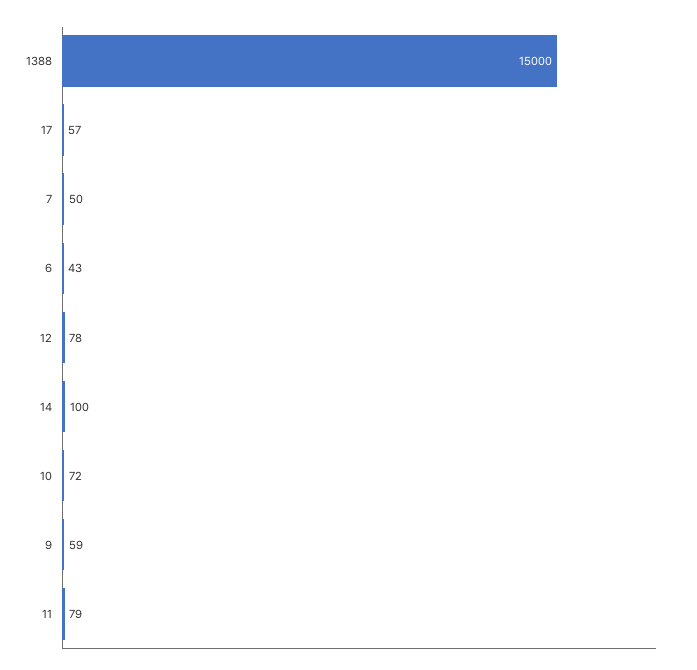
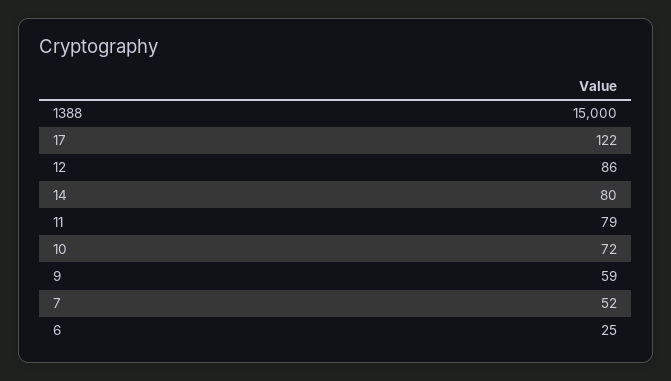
  {
    "1388": 15000,
-   "17": 57,
+   "17": 122,
-   "7": 50,
+   "7": 52,
-   "6": 43,
+   "6": 25,
-   "12": 78,
+   "12": 86,
-   "14": 100,
+   "14": 80,
    "10": 72,
    "9": 59,
    "11": 79
  }

